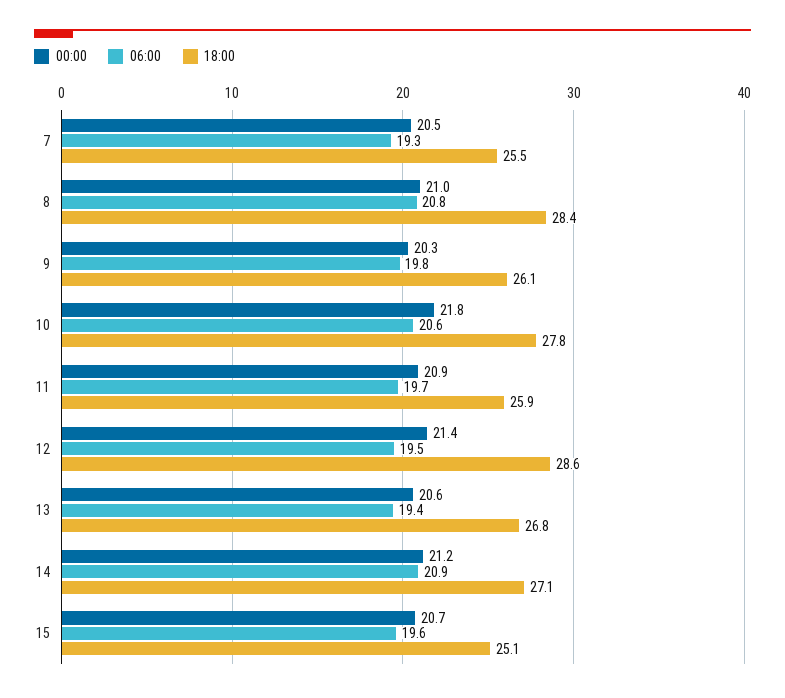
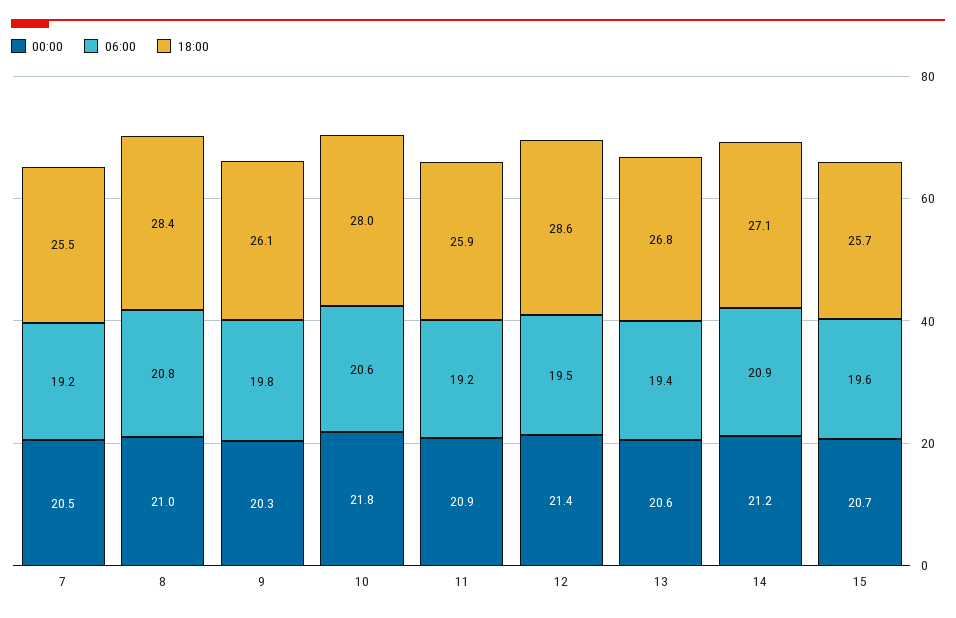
  {
    "00:00": {
      "7": 20.5,
      "8": 21,
      "9": 20.3,
      "10": 21.8,
      "11": 20.9,
      "12": 21.4,
      "13": 20.6,
      "14": 21.2,
      "15": 20.7
    },
    "06:00": {
-     "7": 19.3,
+     "7": 19.2,
      "8": 20.8,
      "9": 19.8,
      "10": 20.6,
-     "11": 19.7,
+     "11": 19.2,
      "12": 19.5,
      "13": 19.4,
      "14": 20.9,
      "15": 19.6
    },
    "18:00": {
      "7": 25.5,
      "8": 28.4,
      "9": 26.1,
-     "10": 27.8,
+     "10": 28,
      "11": 25.9,
      "12": 28.6,
      "13": 26.8,
      "14": 27.1,
-     "15": 25.1
+     "15": 25.7
    }
  }

